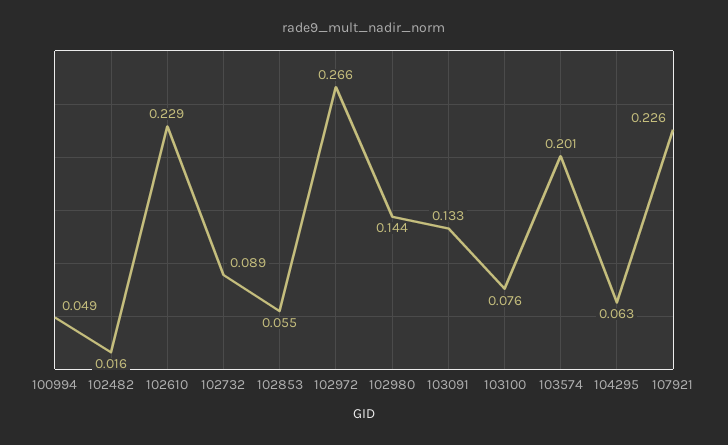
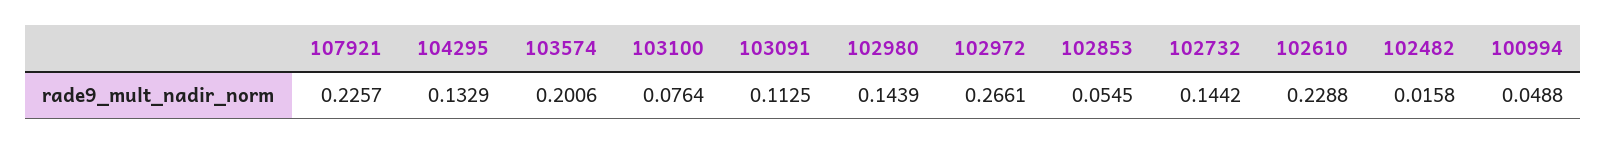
  {
    "100994": 0.0488,
    "102482": 0.0158,
    "102610": 0.2288,
-   "102732": 0.089,
+   "102732": 0.1442,
    "102853": 0.0545,
    "102972": 0.2661,
    "102980": 0.1439,
-   "103091": 0.133,
+   "103091": 0.1125,
    "103100": 0.0764,
    "103574": 0.2006,
-   "104295": 0.063,
+   "104295": 0.1329,
    "107921": 0.2257
  }

